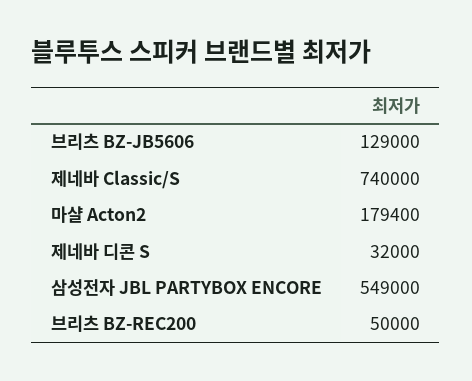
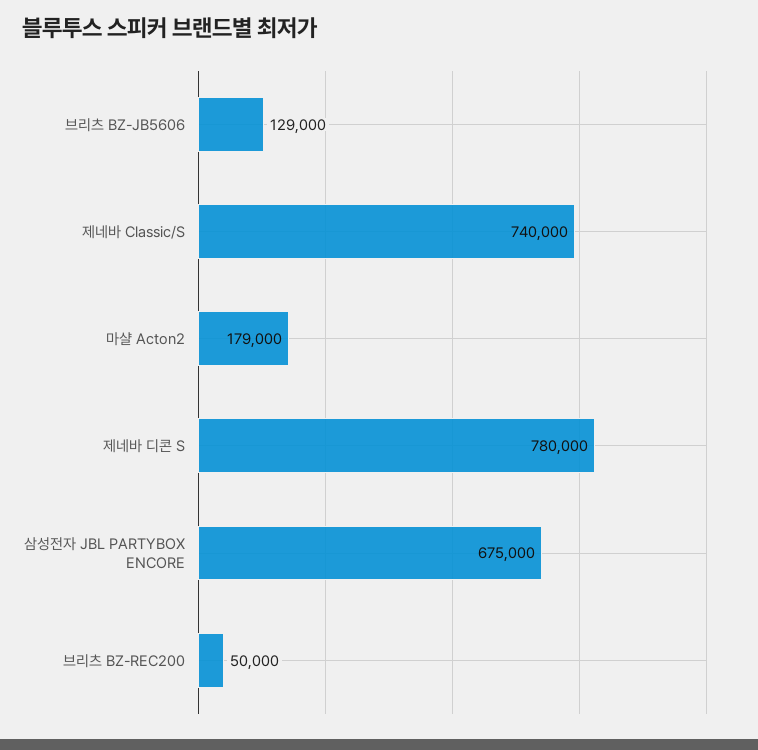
  {
    "브리츠 BZ-JB5606": 129000,
    "제네바 Classic/S": 740000,
-   "마샬 Acton2": 179400,
+   "마샬 Acton2": 179000,
-   "제네바 디콘 S": 32000,
+   "제네바 디콘 S": 780000,
-   "삼성전자 JBL PARTYBOX ENCORE": 549000,
+   "삼성전자 JBL PARTYBOX ENCORE": 675000,
    "브리츠 BZ-REC200": 50000
  }

